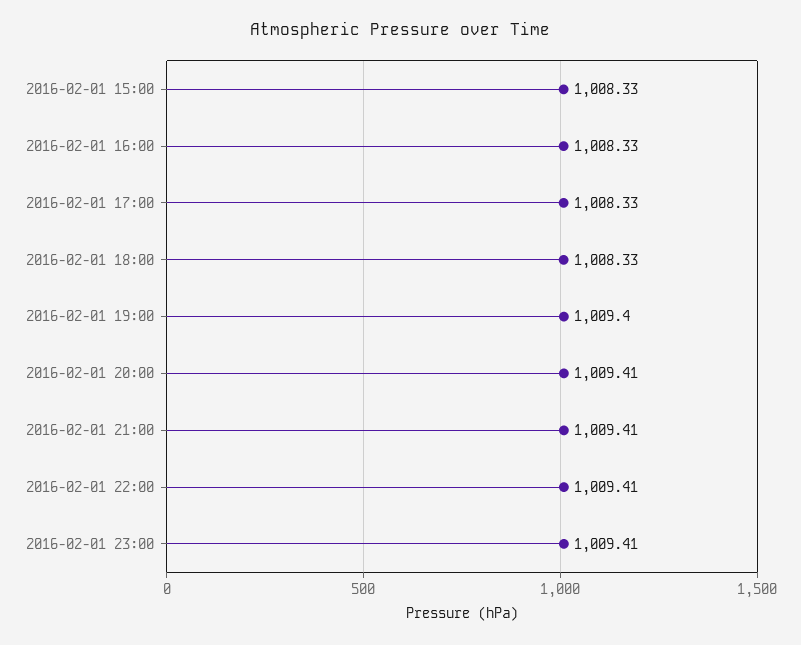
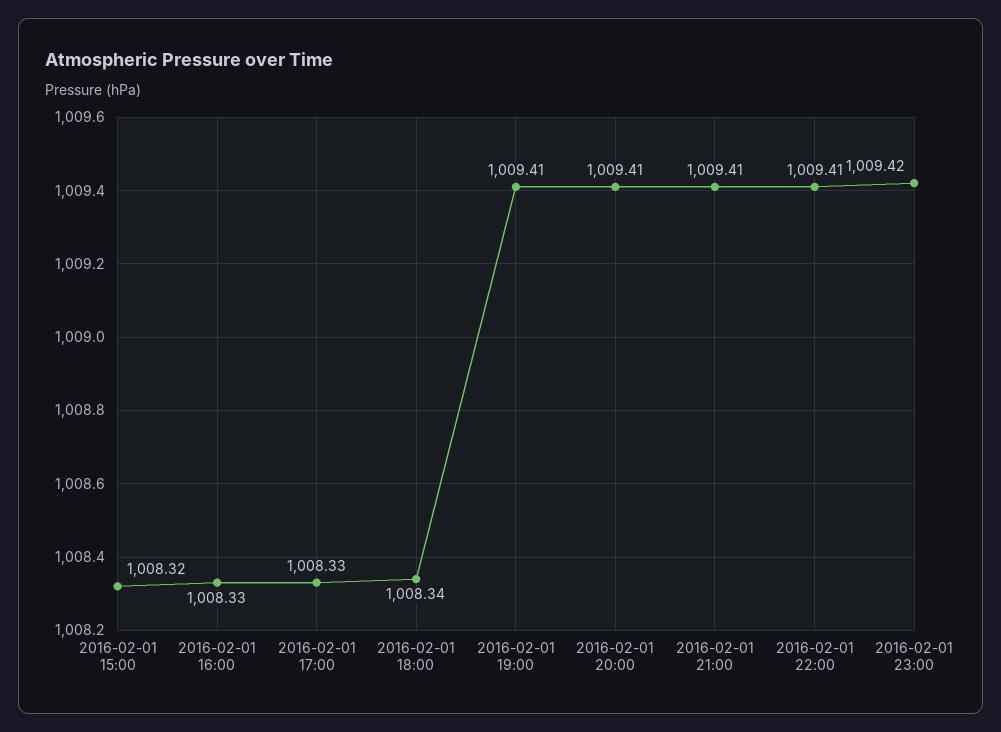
  {
-   "2016-02-01 15:00": 1008.33,
+   "2016-02-01 15:00": 1008.32,
    "2016-02-01 16:00": 1008.33,
    "2016-02-01 17:00": 1008.33,
-   "2016-02-01 18:00": 1008.33,
+   "2016-02-01 18:00": 1008.34,
-   "2016-02-01 19:00": 1009.4,
+   "2016-02-01 19:00": 1009.41,
    "2016-02-01 20:00": 1009.41,
    "2016-02-01 21:00": 1009.41,
    "2016-02-01 22:00": 1009.41,
-   "2016-02-01 23:00": 1009.41
+   "2016-02-01 23:00": 1009.42
  }

